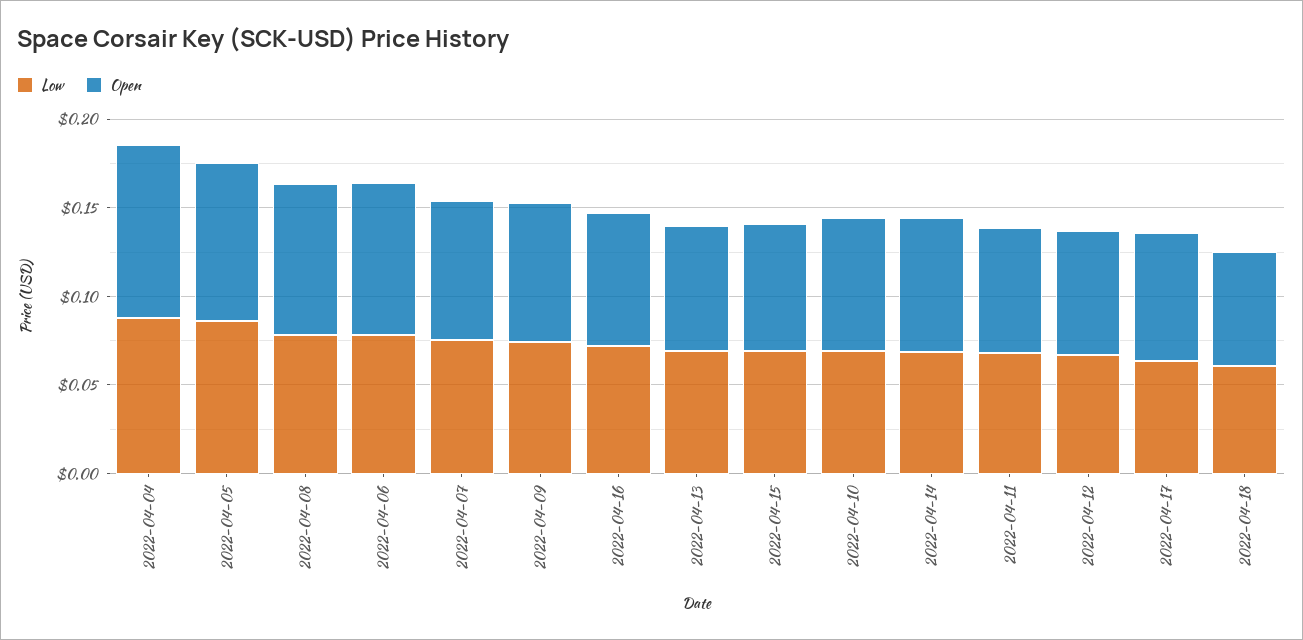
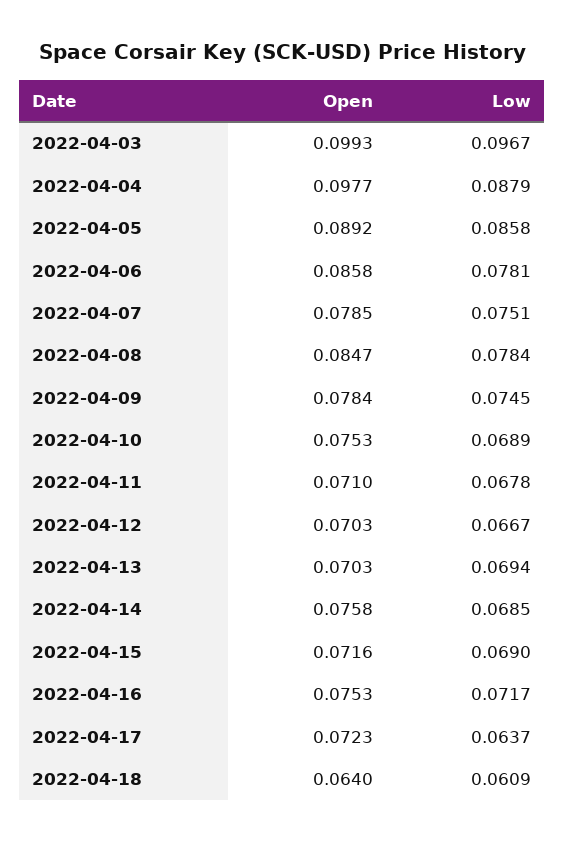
  {
    "Low": {
      "2022-04-04": 0.0879,
      "2022-04-05": 0.0858,
      "2022-04-08": 0.0784,
      "2022-04-06": 0.0781,
      "2022-04-07": 0.0751,
      "2022-04-09": 0.0745,
      "2022-04-16": 0.0717,
      "2022-04-13": 0.0694,
      "2022-04-15": 0.069,
      "2022-04-10": 0.0689,
      "2022-04-14": 0.0685,
      "2022-04-11": 0.0678,
      "2022-04-12": 0.0667,
      "2022-04-17": 0.0637,
-     "2022-04-18": 0.0609
+     "2022-04-18": 0.0609,
+     "2022-04-03": 0.0967
    },
    "Open": {
      "2022-04-04": 0.0977,
      "2022-04-05": 0.0892,
      "2022-04-08": 0.0847,
      "2022-04-06": 0.0858,
      "2022-04-07": 0.0785,
      "2022-04-09": 0.0784,
      "2022-04-16": 0.0753,
      "2022-04-13": 0.0703,
      "2022-04-15": 0.0716,
      "2022-04-10": 0.0753,
      "2022-04-14": 0.0758,
      "2022-04-11": 0.071,
      "2022-04-12": 0.0703,
      "2022-04-17": 0.0723,
-     "2022-04-18": 0.064
+     "2022-04-18": 0.064,
+     "2022-04-03": 0.0993
    }
  }

